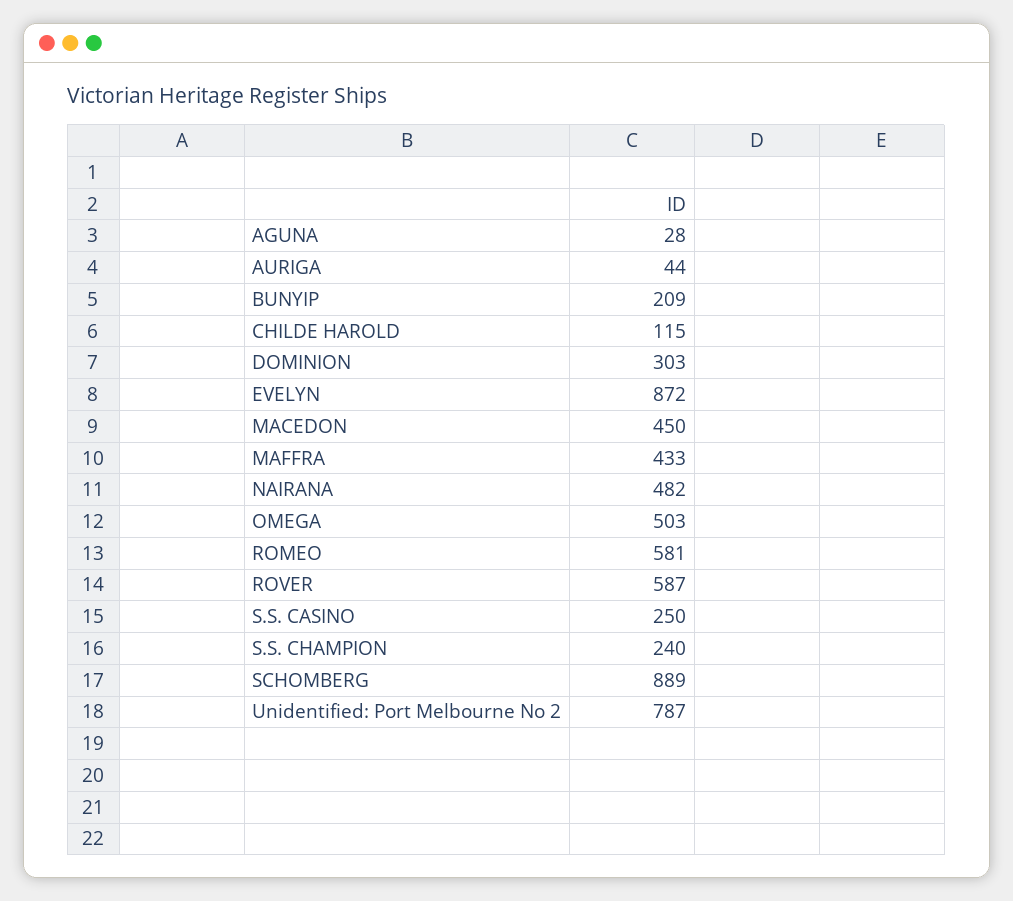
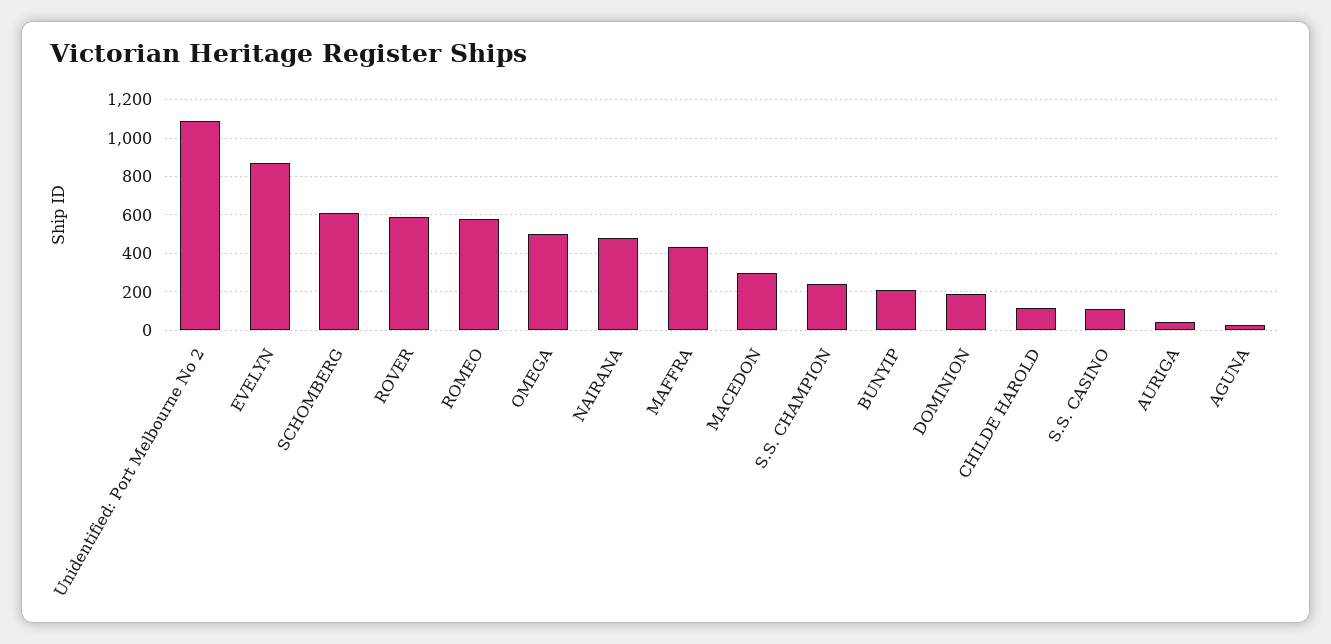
  {
    "AGUNA": 28,
    "AURIGA": 44,
    "BUNYIP": 209,
    "CHILDE HAROLD": 115,
-   "DOMINION": 303,
+   "DOMINION": 200,
    "EVELYN": 872,
-   "MACEDON": 450,
+   "MACEDON": 300,
    "MAFFRA": 433,
    "NAIRANA": 482,
    "OMEGA": 503,
    "ROMEO": 581,
    "ROVER": 587,
-   "S.S. CASINO": 250,
+   "S.S. CASINO": 100,
    "S.S. CHAMPION": 240,
-   "SCHOMBERG": 889,
+   "SCHOMBERG": 600,
-   "Unidentified: Port Melbourne No 2": 787
+   "Unidentified: Port Melbourne No 2": 1100
  }

